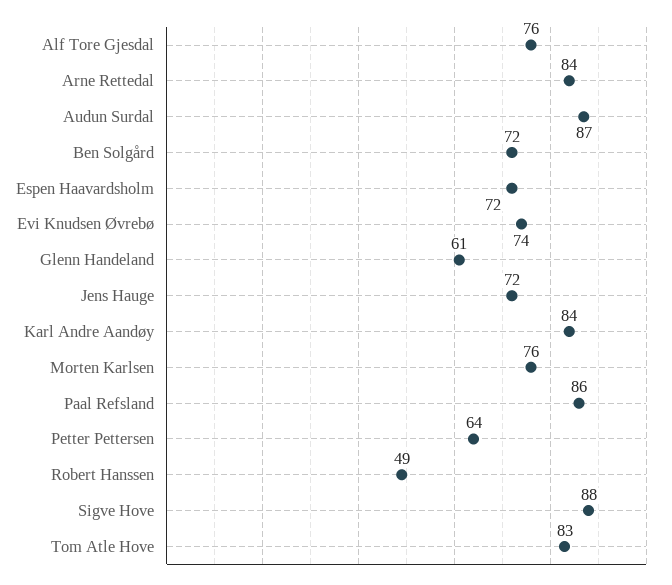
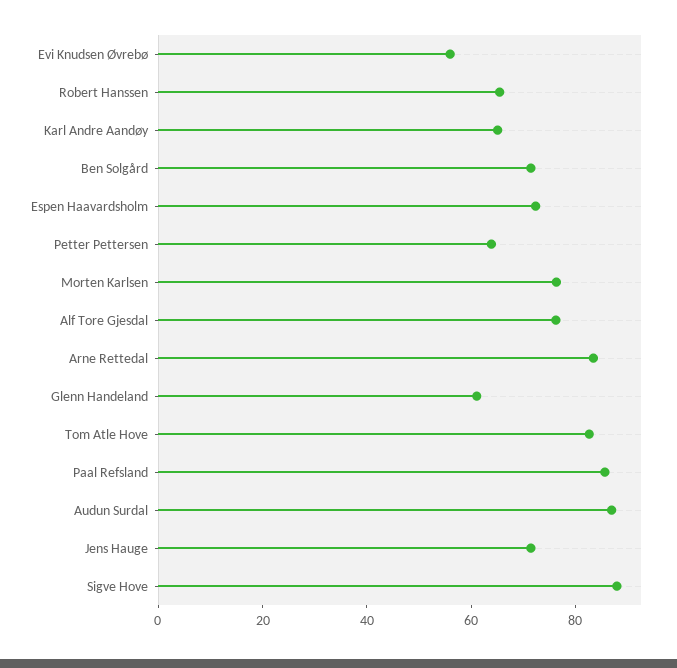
  {
    "Alf Tore Gjesdal": 76,
    "Arne Rettedal": 84,
    "Audun Surdal": 87,
    "Ben Solgård": 72,
    "Espen Haavardsholm": 72,
-   "Evi Knudsen Øvrebø": 74,
+   "Evi Knudsen Øvrebø": 55,
    "Glenn Handeland": 61,
    "Jens Hauge": 72,
-   "Karl Andre Aandøy": 84,
+   "Karl Andre Aandøy": 65,
    "Morten Karlsen": 76,
    "Paal Refsland": 86,
    "Petter Pettersen": 64,
-   "Robert Hanssen": 49,
+   "Robert Hanssen": 65,
    "Sigve Hove": 88,
    "Tom Atle Hove": 83
  }

